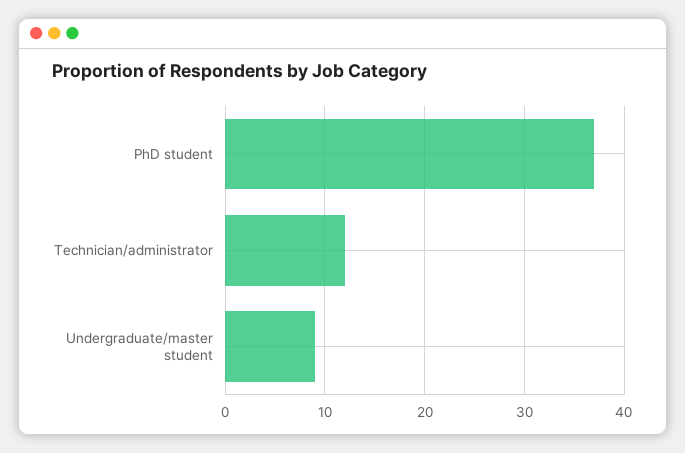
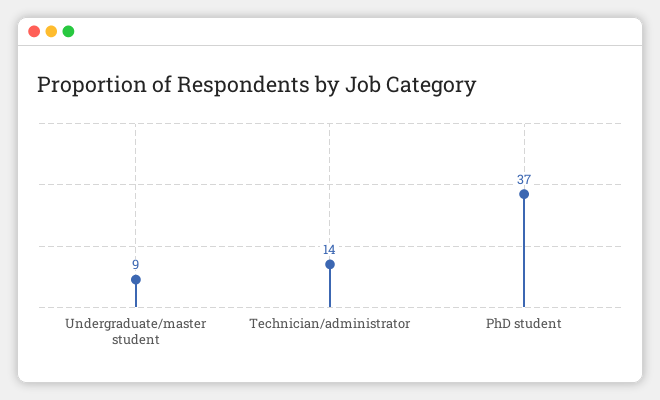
  {
    "PhD student": 37,
-   "Technician/administrator": 12,
+   "Technician/administrator": 14,
    "Undergraduate/master student": 9
  }

